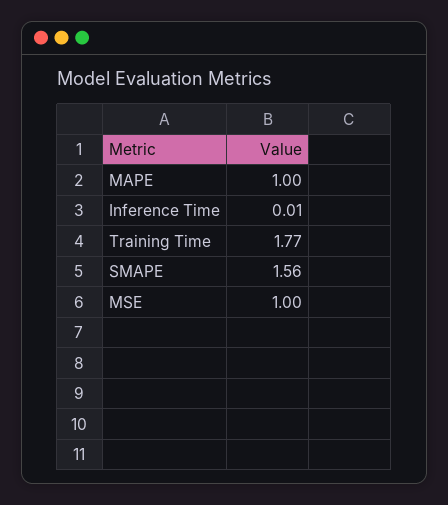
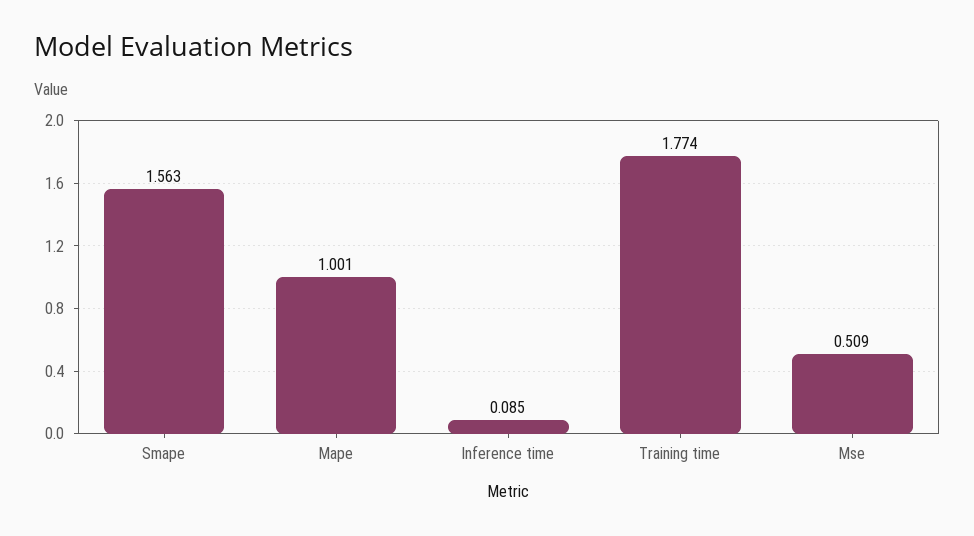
  {
    "MAPE": 1.001,
-   "Inference Time": 0.01,
+   "Inference Time": 0.085,
    "Training Time": 1.774,
    "SMAPE": 1.563,
-   "MSE": 1
+   "MSE": 0.509
  }

